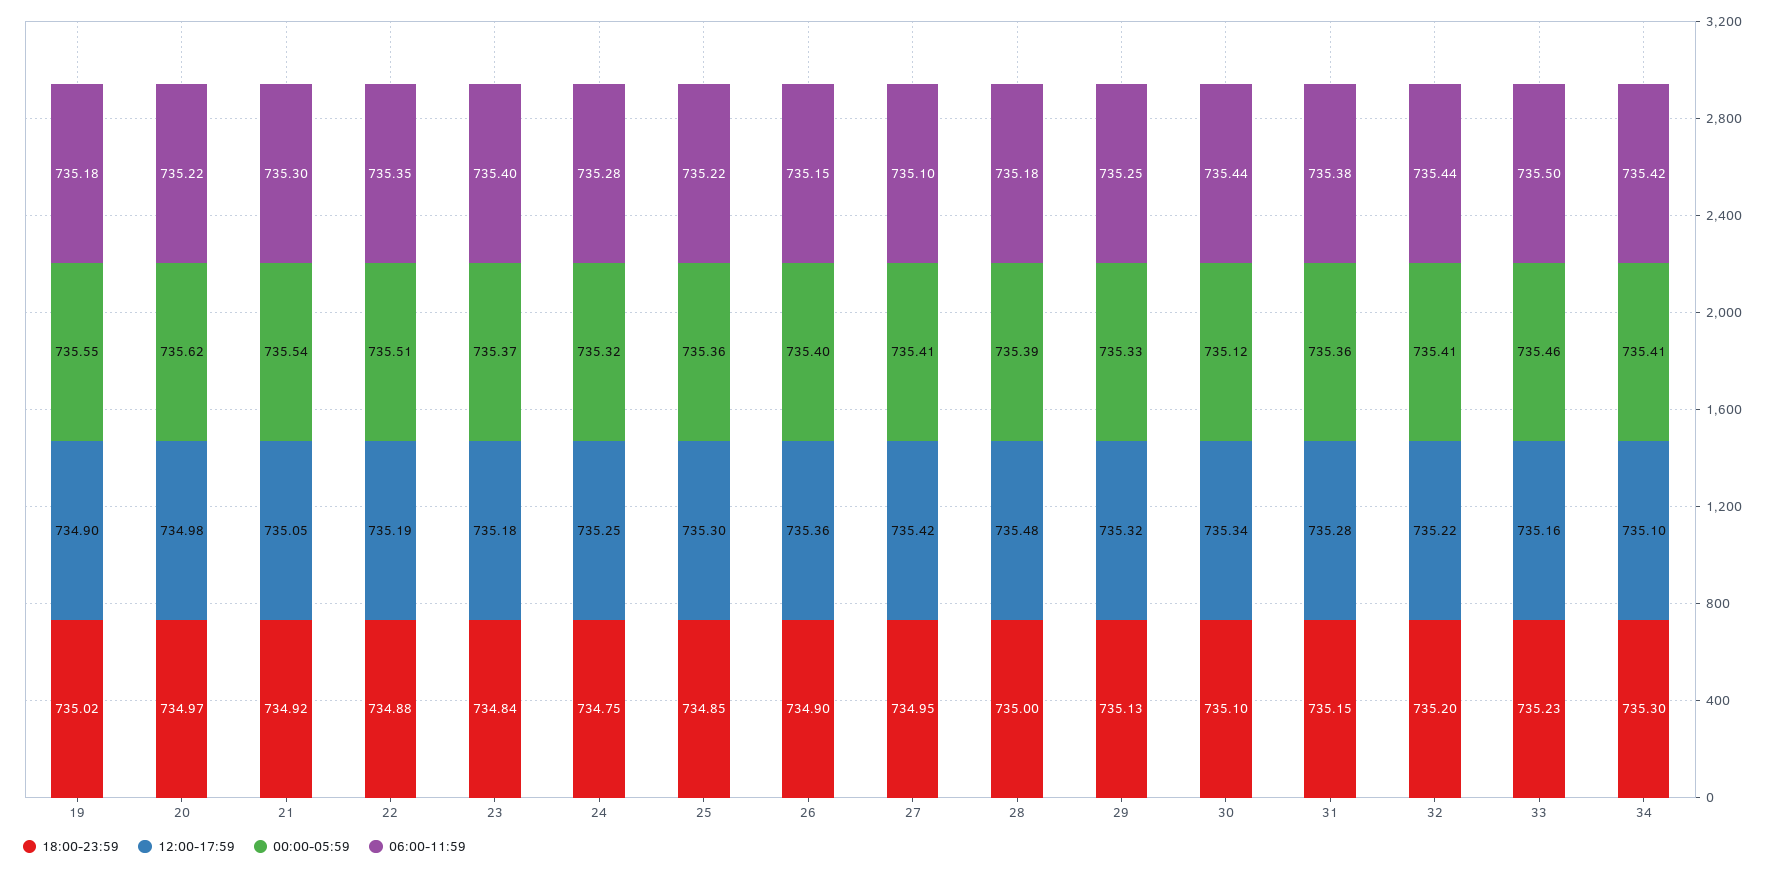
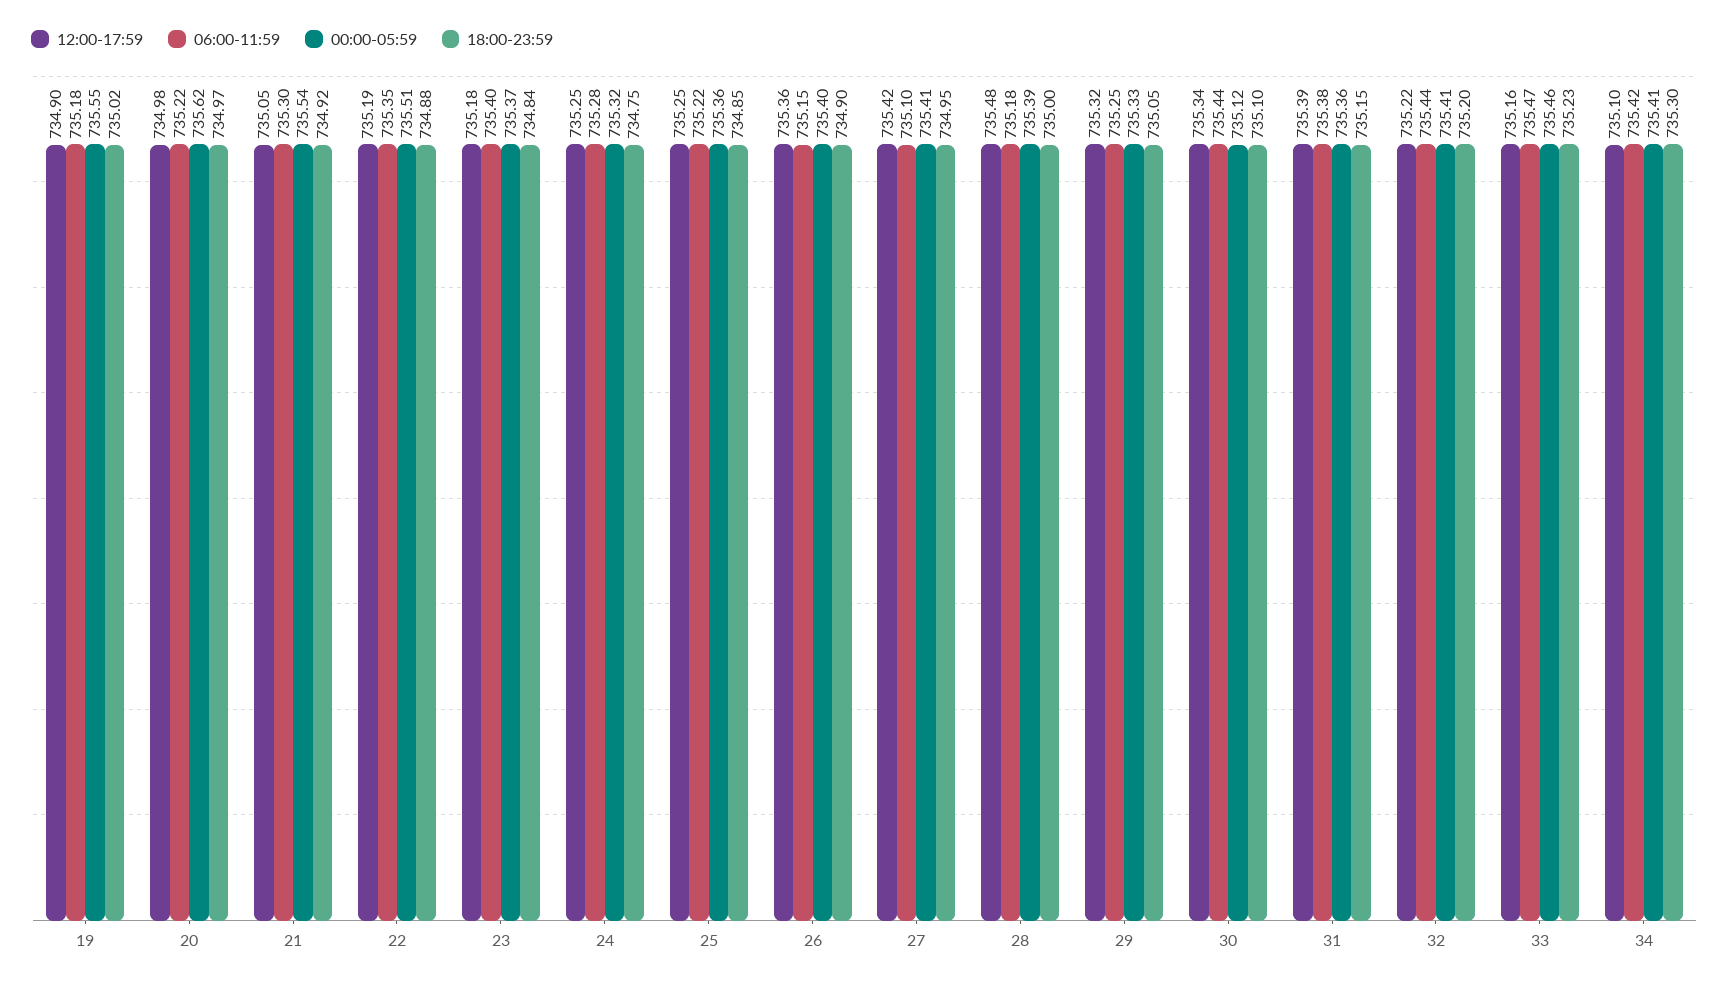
  {
    "18:00-23:59": {
      "19": 735.02,
      "20": 734.97,
      "21": 734.92,
      "22": 734.88,
      "23": 734.84,
      "24": 734.75,
      "25": 734.85,
      "26": 734.9,
      "27": 734.95,
      "28": 735,
-     "29": 735.13,
+     "29": 735.05,
      "30": 735.1,
      "31": 735.15,
      "32": 735.2,
      "33": 735.23,
      "34": 735.3
    },
    "12:00-17:59": {
      "19": 734.9,
      "20": 734.98,
      "21": 735.05,
      "22": 735.19,
      "23": 735.18,
      "24": 735.25,
-     "25": 735.3,
+     "25": 735.25,
      "26": 735.36,
      "27": 735.42,
      "28": 735.48,
      "29": 735.32,
      "30": 735.34,
-     "31": 735.28,
+     "31": 735.39,
      "32": 735.22,
      "33": 735.16,
      "34": 735.1
    },
    "00:00-05:59": {
      "19": 735.55,
      "20": 735.62,
      "21": 735.54,
      "22": 735.51,
      "23": 735.37,
      "24": 735.32,
      "25": 735.36,
      "26": 735.4,
      "27": 735.41,
      "28": 735.39,
      "29": 735.33,
      "30": 735.12,
      "31": 735.36,
      "32": 735.41,
      "33": 735.46,
      "34": 735.41
    },
    "06:00-11:59": {
      "19": 735.18,
      "20": 735.22,
      "21": 735.3,
      "22": 735.35,
      "23": 735.4,
      "24": 735.28,
      "25": 735.22,
      "26": 735.15,
      "27": 735.1,
      "28": 735.18,
      "29": 735.25,
      "30": 735.44,
      "31": 735.38,
      "32": 735.44,
-     "33": 735.5,
+     "33": 735.47,
      "34": 735.42
    }
  }

